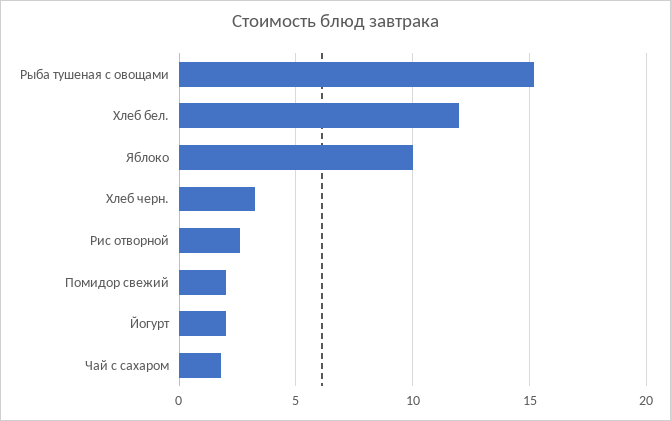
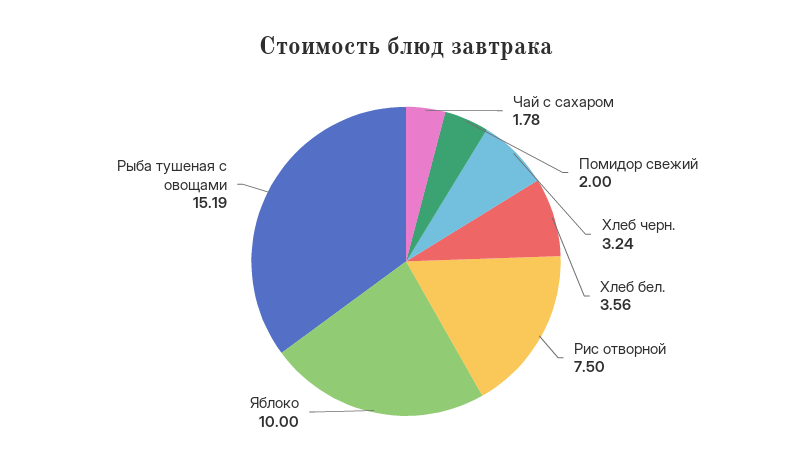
  {
    "Рыба тушеная с овощами": 15.19,
-   "Хлеб бел.": 12,
+   "Хлеб бел.": 3.56,
    "Яблоко": 10,
    "Хлеб черн.": 3.24,
-   "Рис отворной": 2.5,
+   "Рис отворной": 7.5,
    "Помидор свежий": 2,
-   "Йогурт": 2,
    "Чай с сахаром": 1.78
  }

